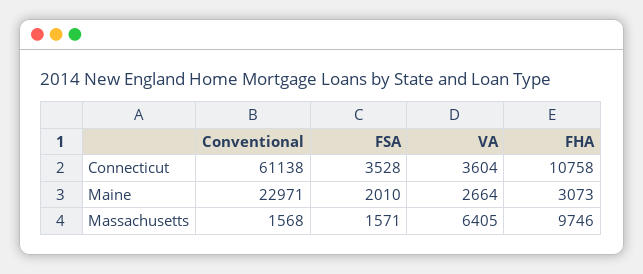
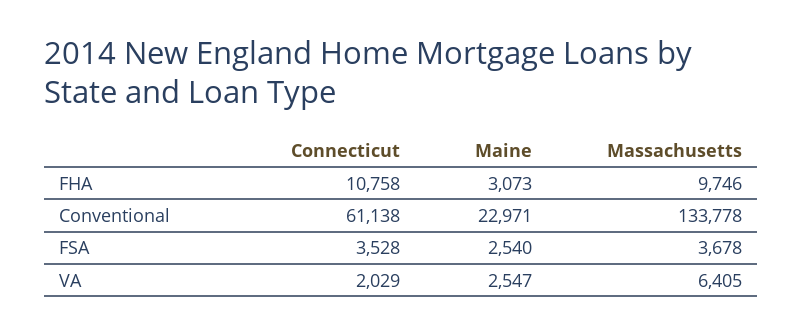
  {
    "Conventional": {
      "Connecticut": 61138,
      "Maine": 22971,
-     "Massachusetts": 1568
+     "Massachusetts": 133778
    },
    "FSA": {
      "Connecticut": 3528,
-     "Maine": 2010,
+     "Maine": 2540,
-     "Massachusetts": 1571
+     "Massachusetts": 3678
    },
    "VA": {
-     "Connecticut": 3604,
+     "Connecticut": 2029,
-     "Maine": 2664,
+     "Maine": 2547,
      "Massachusetts": 6405
    },
    "FHA": {
      "Connecticut": 10758,
      "Maine": 3073,
      "Massachusetts": 9746
    }
  }

